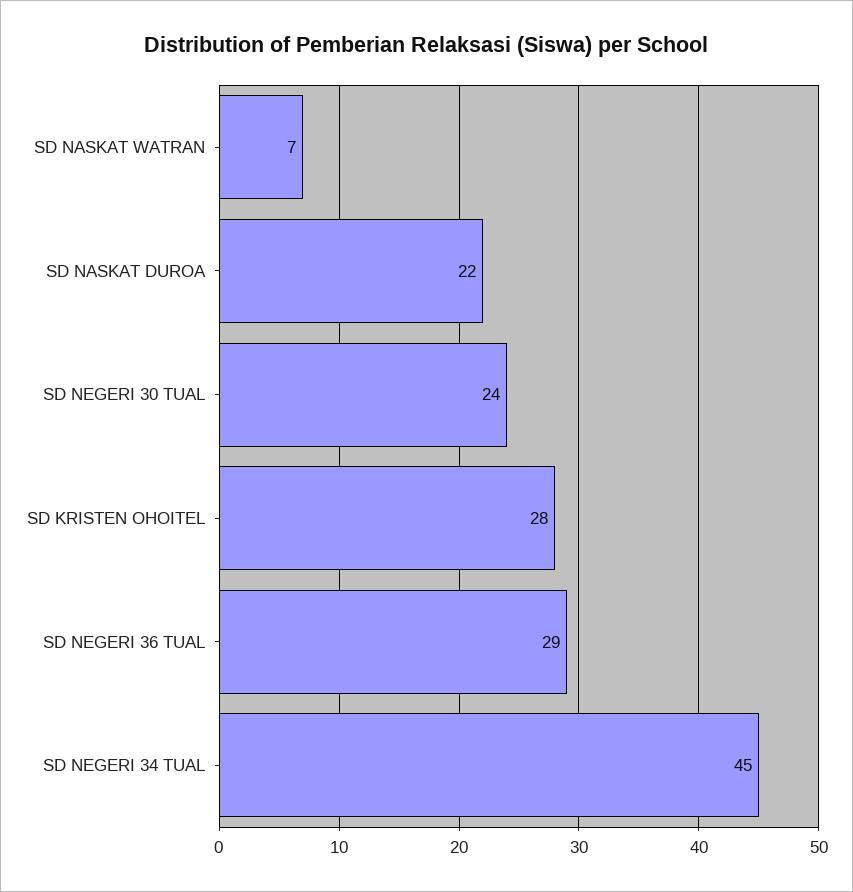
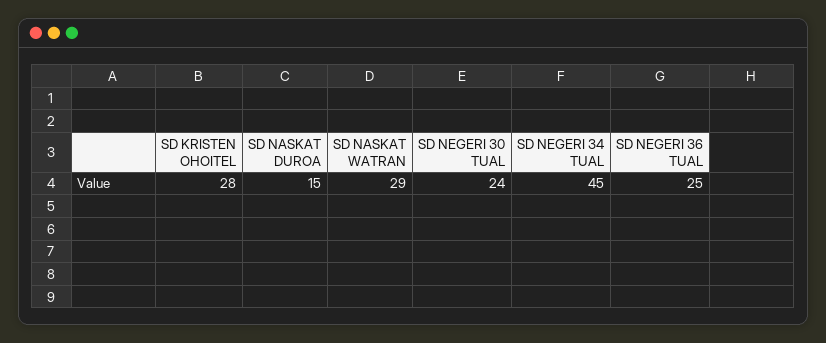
  {
-   "SD NASKAT WATRAN": 7,
+   "SD NASKAT WATRAN": 29,
-   "SD NASKAT DUROA": 22,
+   "SD NASKAT DUROA": 15,
    "SD NEGERI 30 TUAL": 24,
    "SD KRISTEN OHOITEL": 28,
-   "SD NEGERI 36 TUAL": 29,
+   "SD NEGERI 36 TUAL": 25,
    "SD NEGERI 34 TUAL": 45
  }

